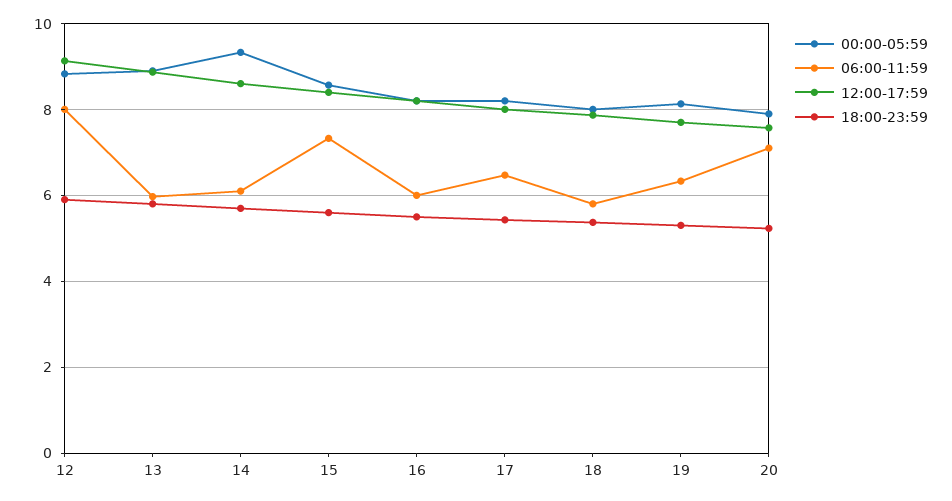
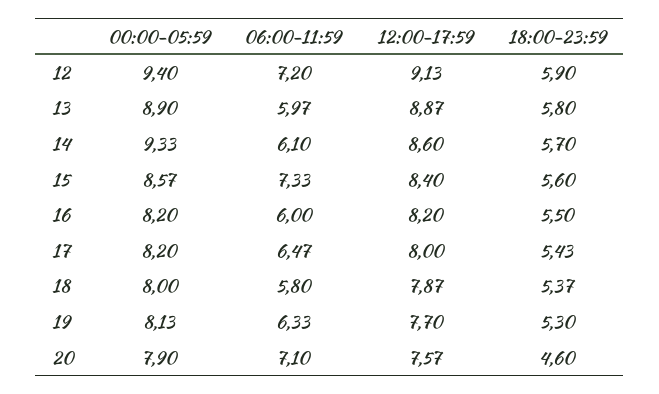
  {
    "00:00-05:59": {
-     "12": 8.8,
+     "12": 9.4,
      "13": 8.9,
      "14": 9.33,
      "15": 8.57,
      "16": 8.2,
      "17": 8.2,
      "18": 8,
      "19": 8.13,
      "20": 7.9
    },
    "06:00-11:59": {
-     "12": 8,
+     "12": 7.2,
      "13": 5.97,
      "14": 6.1,
      "15": 7.33,
      "16": 6,
      "17": 6.47,
      "18": 5.8,
      "19": 6.33,
      "20": 7.1
    },
    "12:00-17:59": {
      "12": 9.13,
      "13": 8.87,
      "14": 8.6,
      "15": 8.4,
      "16": 8.2,
      "17": 8,
      "18": 7.87,
      "19": 7.7,
      "20": 7.57
    },
    "18:00-23:59": {
      "12": 5.9,
      "13": 5.8,
      "14": 5.7,
      "15": 5.6,
      "16": 5.5,
      "17": 5.43,
      "18": 5.37,
      "19": 5.3,
-     "20": 5.2
+     "20": 4.6
    }
  }

